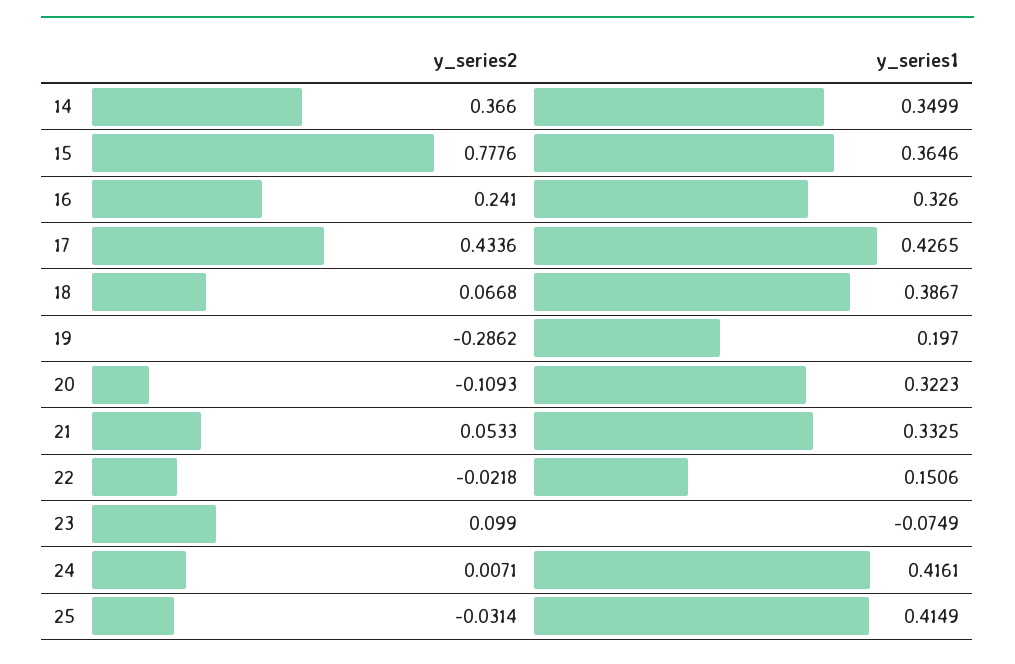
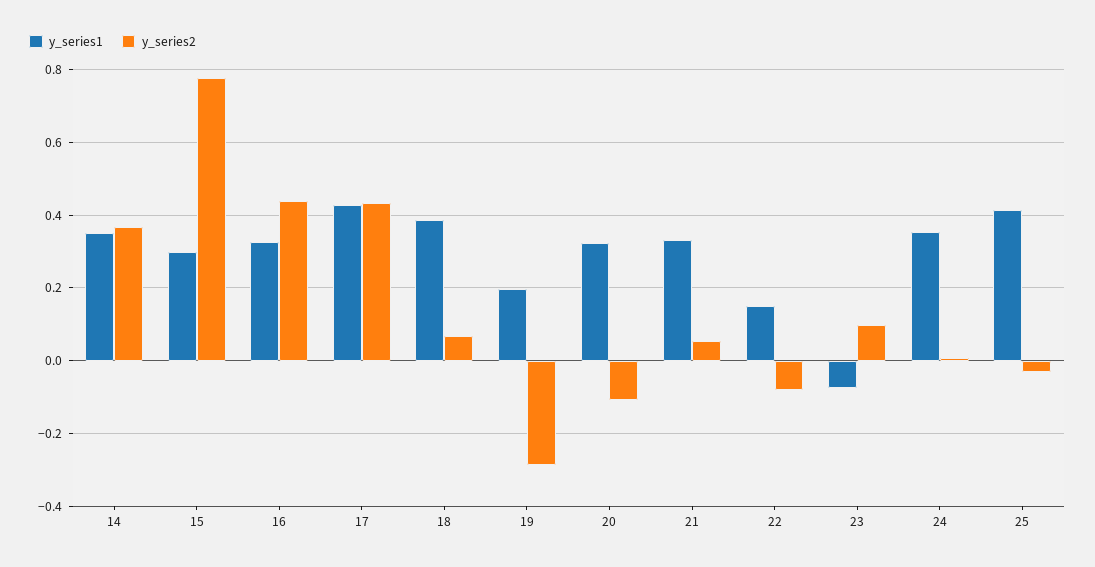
  {
    "y_series2": {
      "14": 0.366,
      "15": 0.7776,
-     "16": 0.241,
+     "16": 0.44,
      "17": 0.4336,
      "18": 0.0668,
      "19": -0.2862,
      "20": -0.1093,
      "21": 0.0533,
-     "22": -0.0218,
+     "22": -0.08,
      "23": 0.099,
      "24": 0.0071,
      "25": -0.0314
    },
    "y_series1": {
      "14": 0.3499,
-     "15": 0.3646,
+     "15": 0.3,
      "16": 0.326,
      "17": 0.4265,
      "18": 0.3867,
      "19": 0.197,
      "20": 0.3223,
      "21": 0.3325,
      "22": 0.1506,
      "23": -0.0749,
-     "24": 0.4161,
+     "24": 0.36,
      "25": 0.4149
    }
  }

